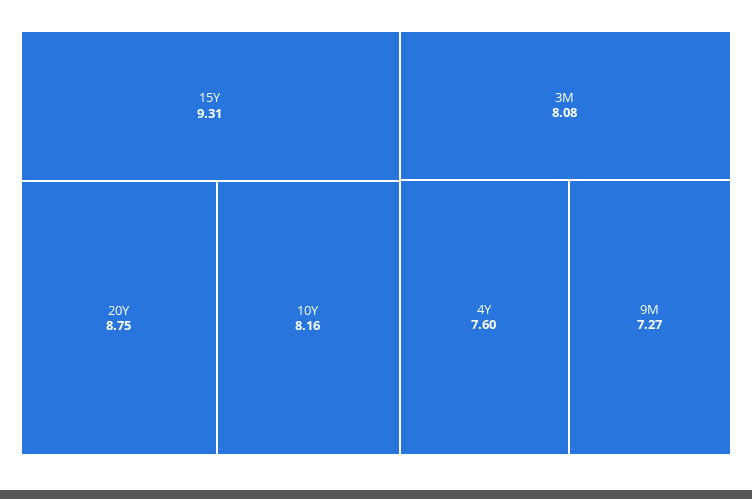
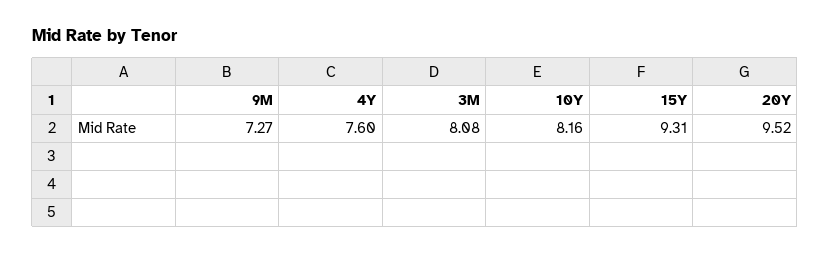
  {
    "15Y": 9.31,
-   "20Y": 8.75,
+   "20Y": 9.52,
    "10Y": 8.16,
    "3M": 8.08,
    "4Y": 7.6,
    "9M": 7.27
  }

